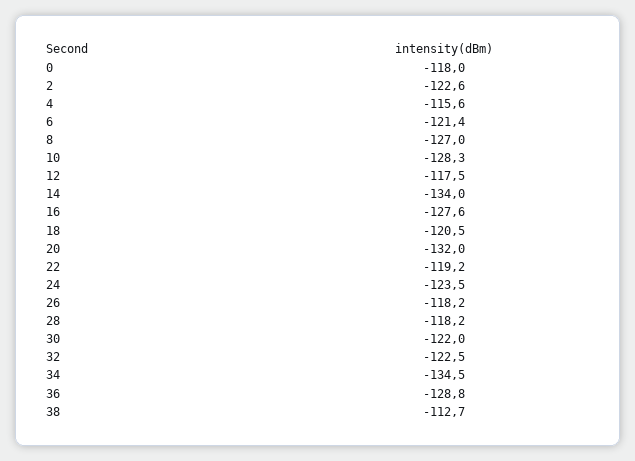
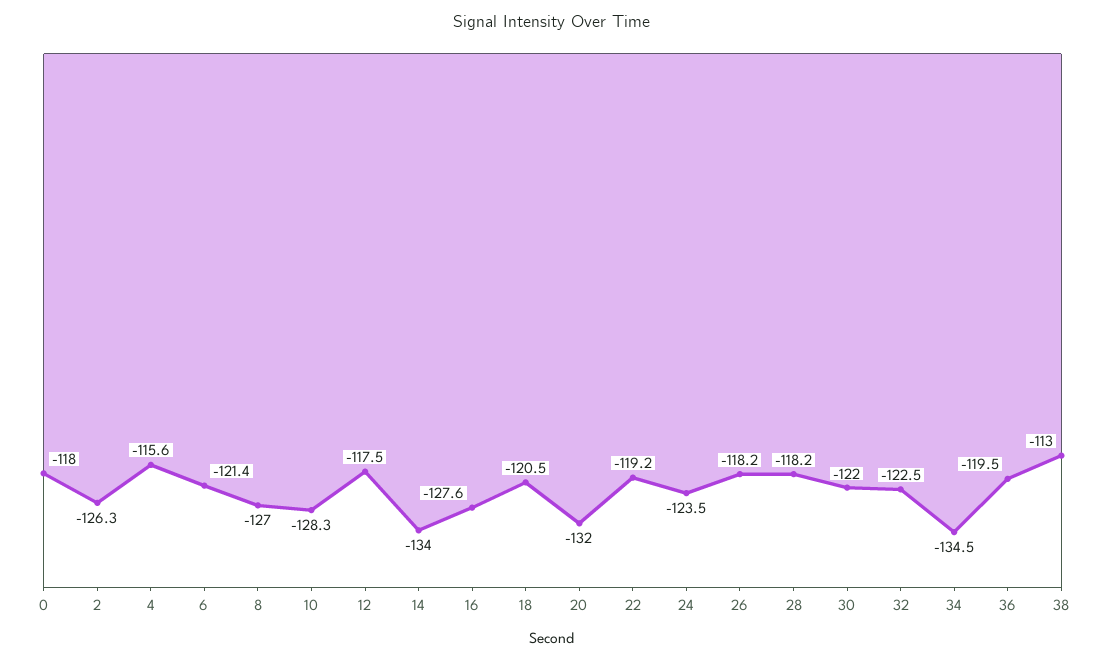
  {
    "0": -118,
-   "2": -122.6,
+   "2": -126.3,
    "4": -115.6,
    "6": -121.4,
    "8": -127,
    "10": -128.3,
    "12": -117.5,
    "14": -134,
    "16": -127.6,
    "18": -120.5,
    "20": -132,
    "22": -119.2,
    "24": -123.5,
    "26": -118.2,
    "28": -118.2,
    "30": -122,
    "32": -122.5,
    "34": -134.5,
-   "36": -128.8,
+   "36": -119.5,
-   "38": -112.7
+   "38": -113
  }

